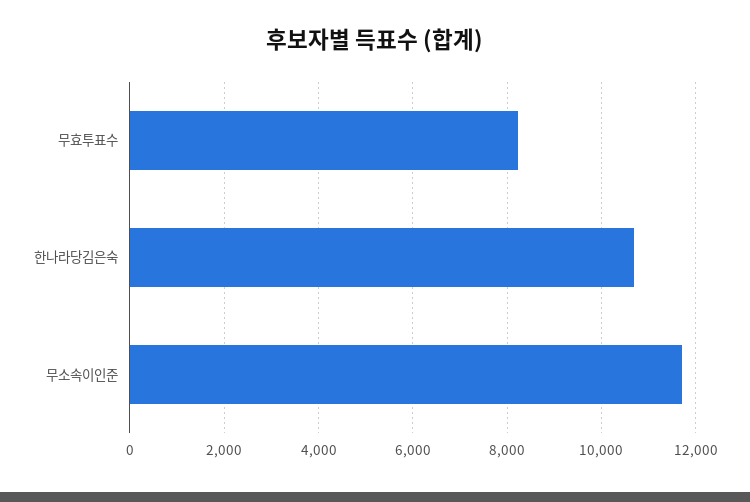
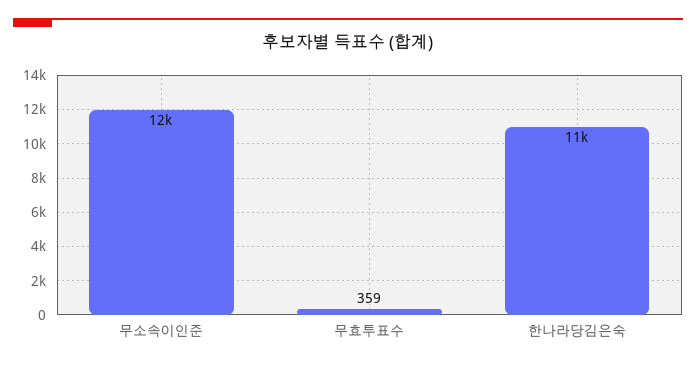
  {
-   "무효투표수": 8200,
+   "무효투표수": 359,
    "한나라당김은숙": 11000,
    "무소속이인준": 12000
  }

